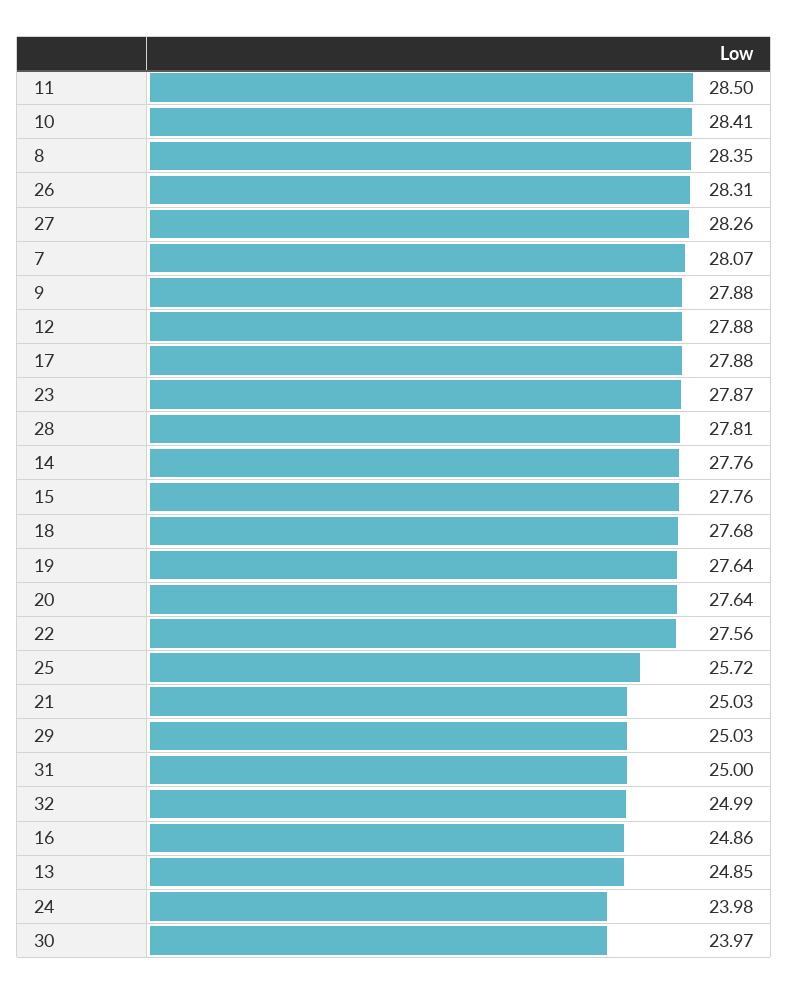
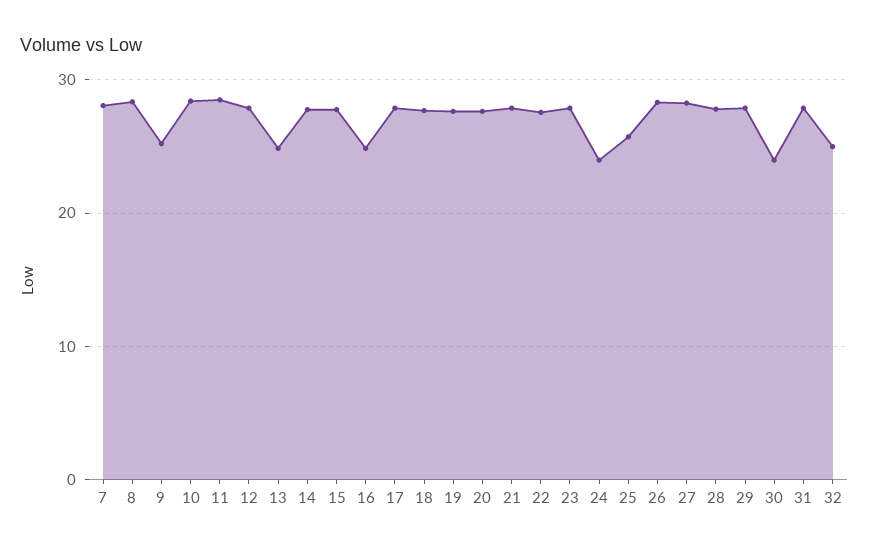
  {
    "11": 28.5,
    "10": 28.41,
    "8": 28.35,
    "26": 28.31,
    "27": 28.26,
    "7": 28.07,
-   "9": 27.88,
+   "9": 25,
    "12": 27.88,
    "17": 27.88,
    "23": 27.87,
    "28": 27.81,
    "14": 27.76,
    "15": 27.76,
    "18": 27.68,
    "19": 27.64,
    "20": 27.64,
    "22": 27.56,
    "25": 25.72,
-   "21": 25.03,
+   "21": 28,
-   "29": 25.03,
+   "29": 28,
-   "31": 25,
+   "31": 28,
    "32": 24.99,
    "16": 24.86,
    "13": 24.85,
    "24": 23.98,
    "30": 23.97
  }

